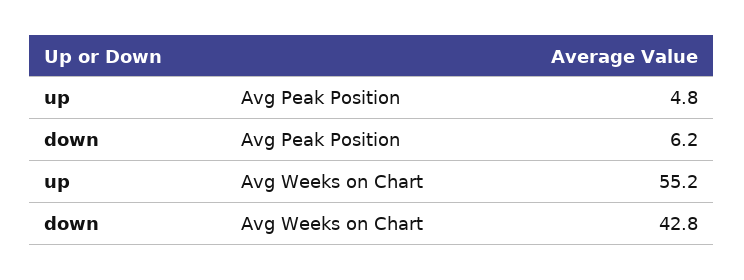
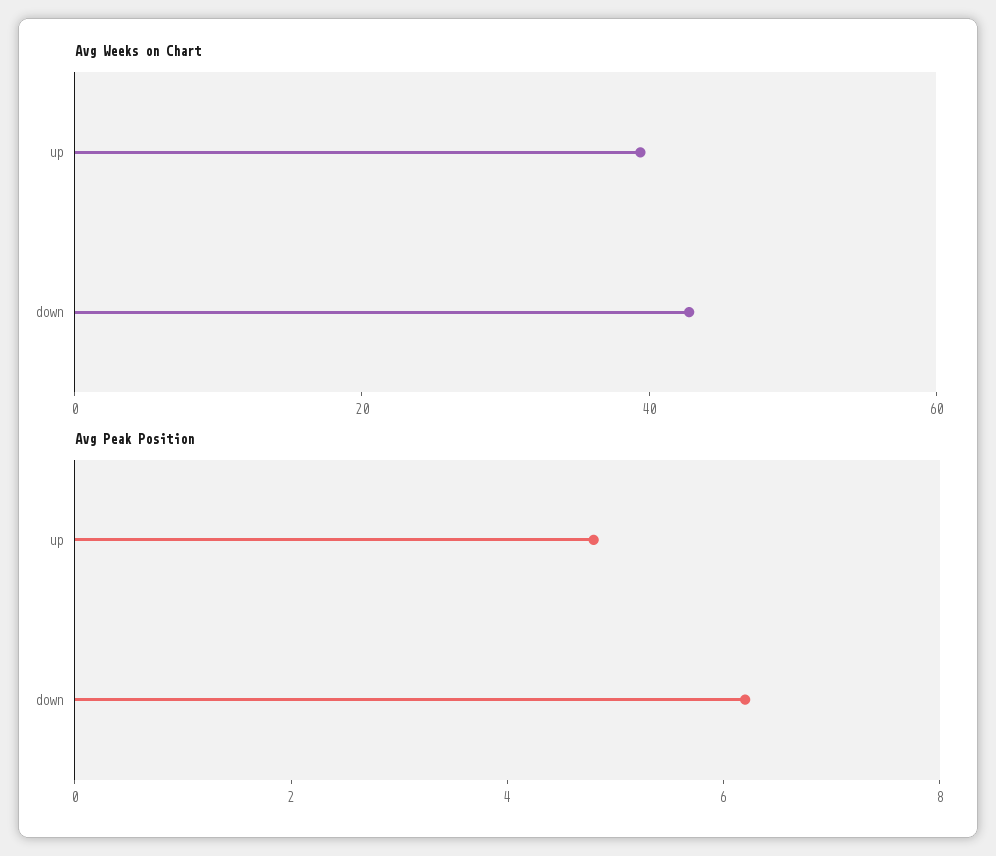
  {
    "Avg Peak Position": {
      "up": 4.8,
      "down": 6.2
    },
    "Avg Weeks on Chart": {
-     "up": 55.2,
+     "up": 40,
      "down": 42.8
    }
  }

